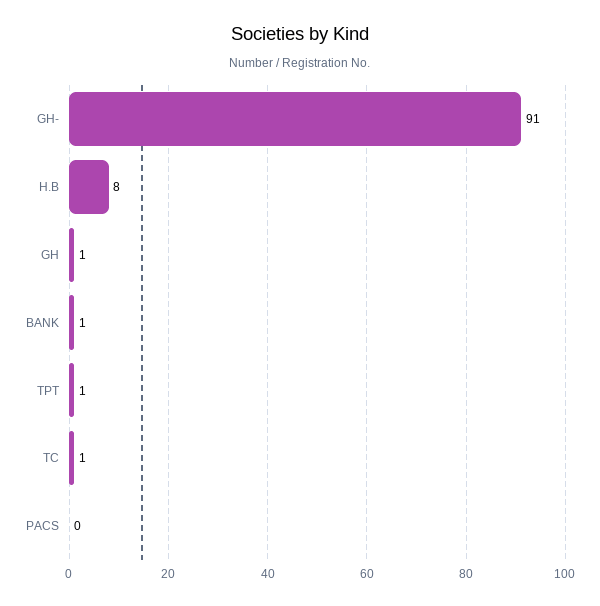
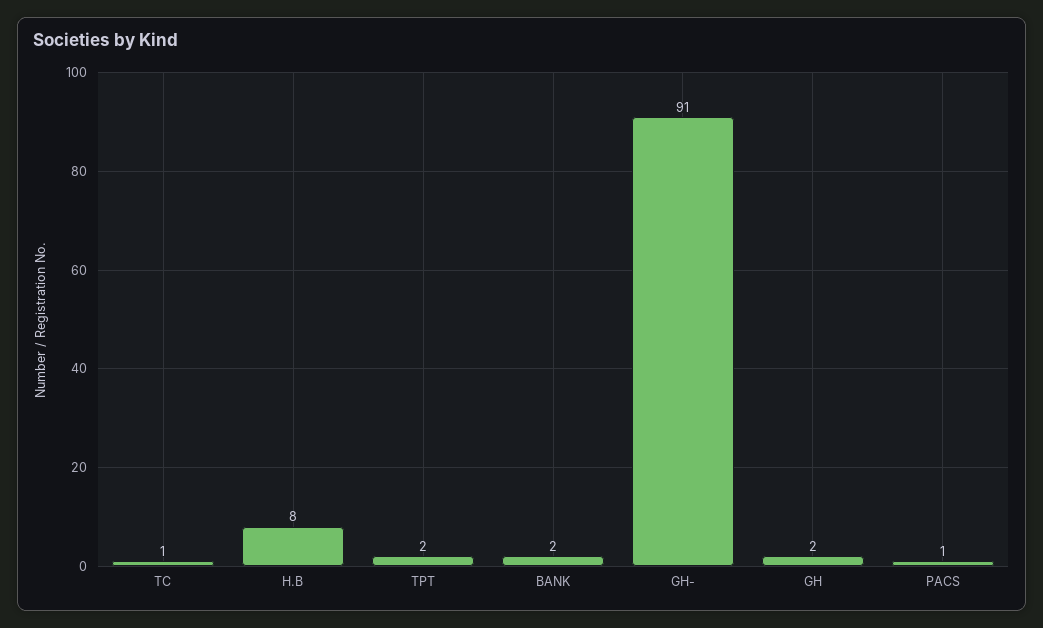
  {
    "GH-": 91,
    "H.B": 8,
-   "GH": 1,
+   "GH": 2,
-   "BANK": 1,
+   "BANK": 2,
-   "TPT": 1,
+   "TPT": 2,
    "TC": 1,
-   "PACS": 0
+   "PACS": 1
  }

